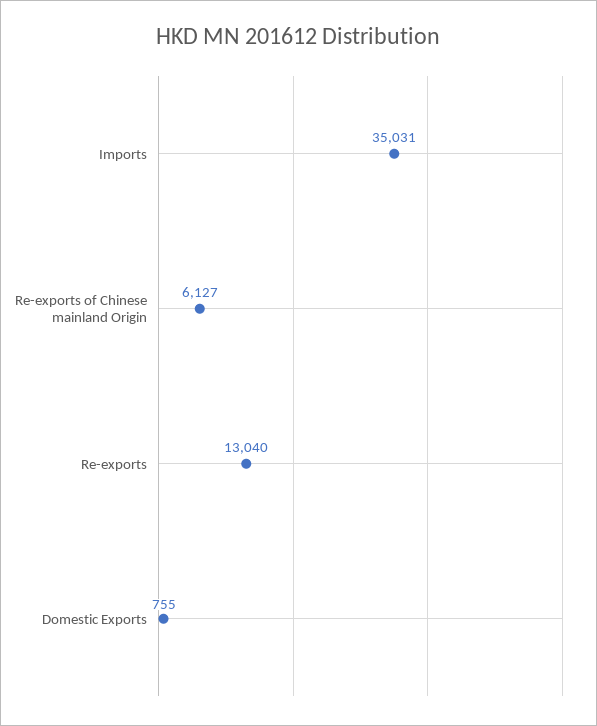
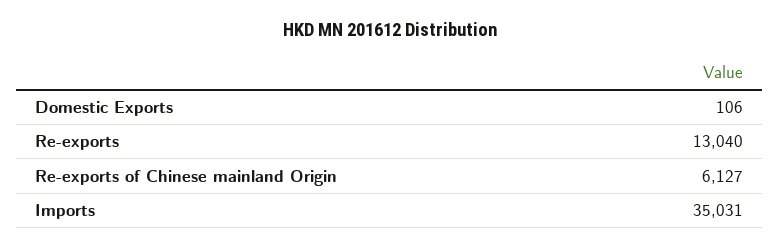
  {
    "Imports": 35031,
    "Re-exports of Chinese mainland Origin": 6127,
    "Re-exports": 13040,
-   "Domestic Exports": 755
+   "Domestic Exports": 106
  }

